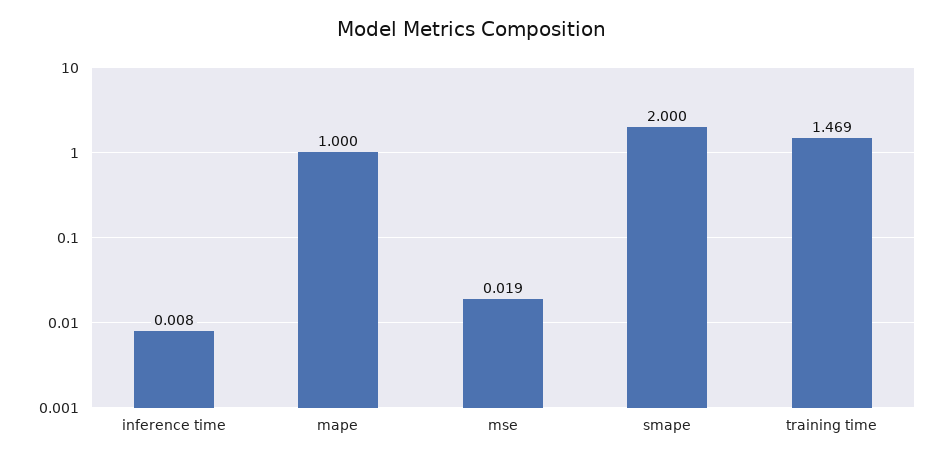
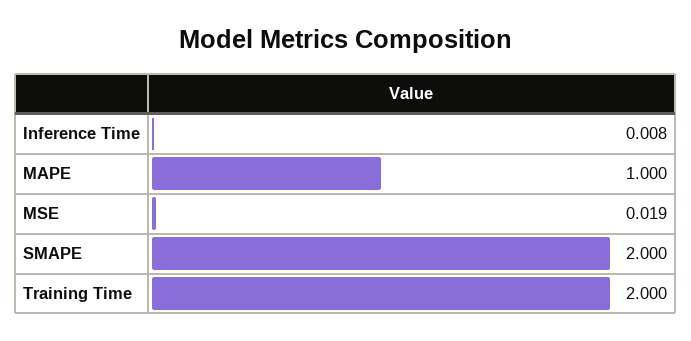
  {
    "inference time": 0.008,
    "mape": 1,
    "mse": 0.019,
    "smape": 2,
-   "training time": 1.469
+   "training time": 2
  }

